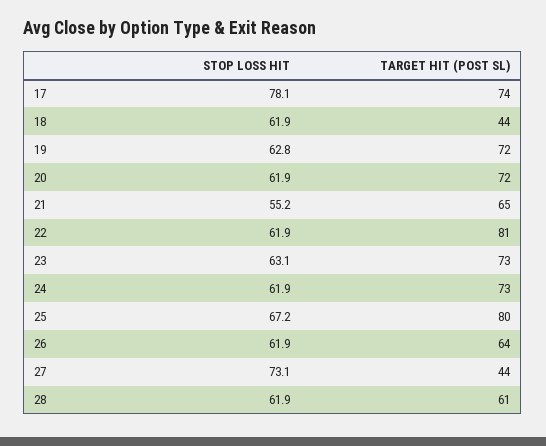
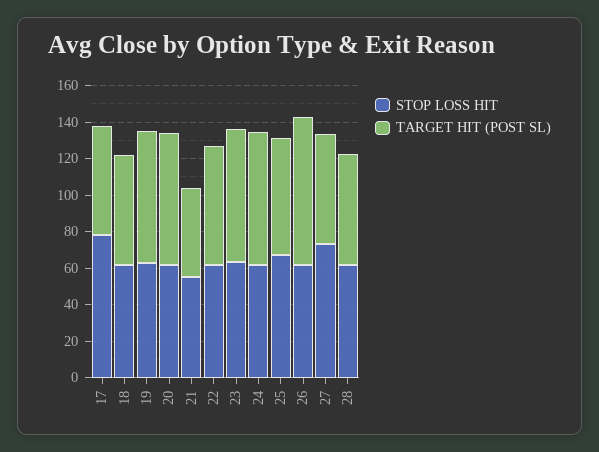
  {
    "STOP LOSS HIT": {
      "17": 78.1,
      "18": 61.9,
      "19": 62.8,
      "20": 61.9,
      "21": 55.2,
      "22": 61.9,
      "23": 63.1,
      "24": 61.9,
      "25": 67.2,
      "26": 61.9,
      "27": 73.1,
      "28": 61.9
    },
    "TARGET HIT (POST SL)": {
-     "17": 74,
+     "17": 60,
-     "18": 44,
+     "18": 60,
      "19": 72,
      "20": 72,
-     "21": 65,
+     "21": 50,
-     "22": 81,
+     "22": 65,
      "23": 73,
      "24": 73,
-     "25": 80,
+     "25": 65,
-     "26": 64,
+     "26": 80,
-     "27": 44,
+     "27": 60,
      "28": 61
    }
  }

